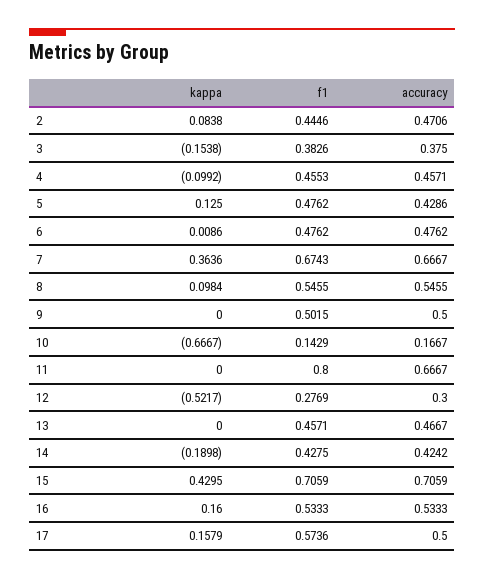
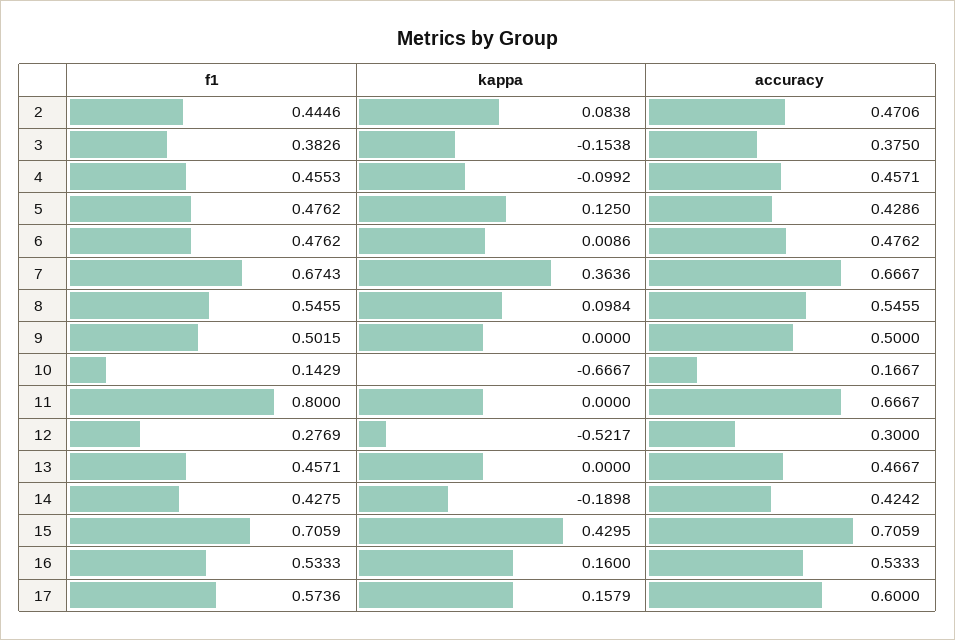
  {
    "kappa": {
      "2": 0.0838,
      "3": -0.1538,
      "4": -0.0992,
      "5": 0.125,
      "6": 0.0086,
      "7": 0.3636,
      "8": 0.0984,
      "9": 0,
      "10": -0.6667,
      "11": 0,
      "12": -0.5217,
      "13": 0,
      "14": -0.1898,
      "15": 0.4295,
      "16": 0.16,
      "17": 0.1579
    },
    "f1": {
      "2": 0.4446,
      "3": 0.3826,
      "4": 0.4553,
      "5": 0.4762,
      "6": 0.4762,
      "7": 0.6743,
      "8": 0.5455,
      "9": 0.5015,
      "10": 0.1429,
      "11": 0.8,
      "12": 0.2769,
      "13": 0.4571,
      "14": 0.4275,
      "15": 0.7059,
      "16": 0.5333,
      "17": 0.5736
    },
    "accuracy": {
      "2": 0.4706,
      "3": 0.375,
      "4": 0.4571,
      "5": 0.4286,
      "6": 0.4762,
      "7": 0.6667,
      "8": 0.5455,
      "9": 0.5,
      "10": 0.1667,
      "11": 0.6667,
      "12": 0.3,
      "13": 0.4667,
      "14": 0.4242,
      "15": 0.7059,
      "16": 0.5333,
-     "17": 0.5
+     "17": 0.6
    }
  }

